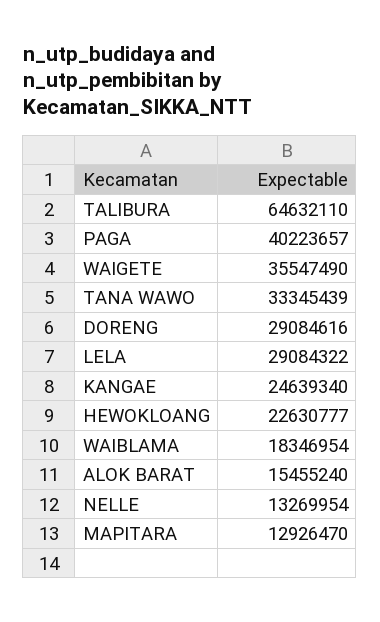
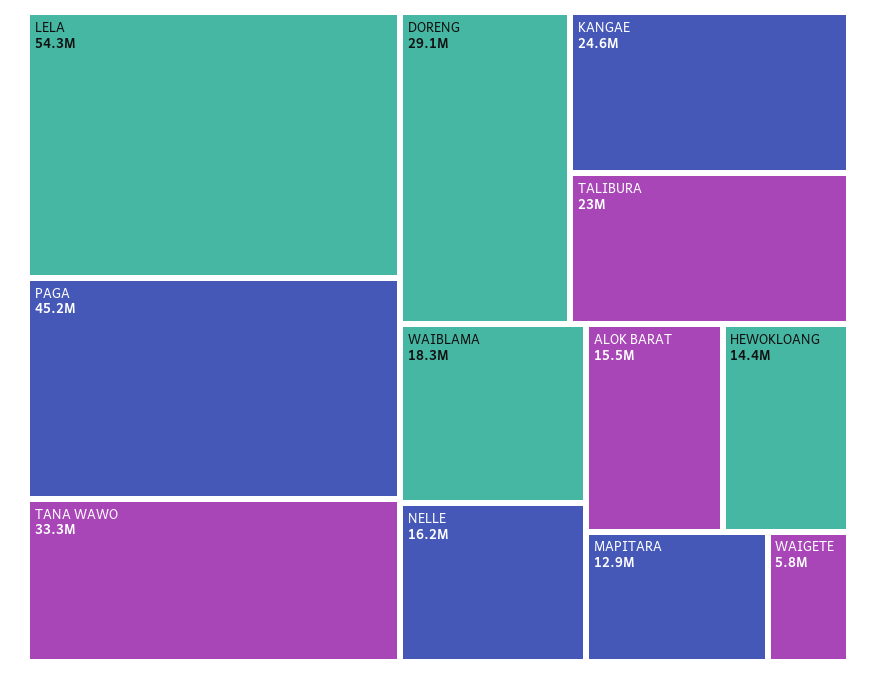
  {
-   "TALIBURA": 64632110,
+   "TALIBURA": 23000000,
-   "PAGA": 40223657,
+   "PAGA": 45200000,
-   "WAIGETE": 35547490,
+   "WAIGETE": 5800000,
    "TANA WAWO": 33345439,
    "DORENG": 29084616,
-   "LELA": 29084322,
+   "LELA": 54300000,
    "KANGAE": 24639340,
-   "HEWOKLOANG": 22630777,
+   "HEWOKLOANG": 14400000,
    "WAIBLAMA": 18346954,
    "ALOK BARAT": 15455240,
-   "NELLE": 13269954,
+   "NELLE": 16200000,
    "MAPITARA": 12926470
  }

